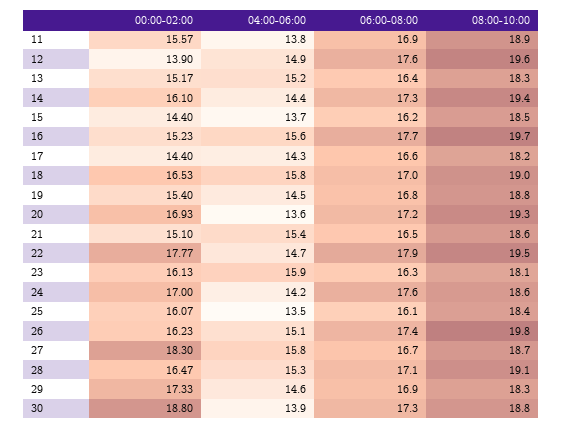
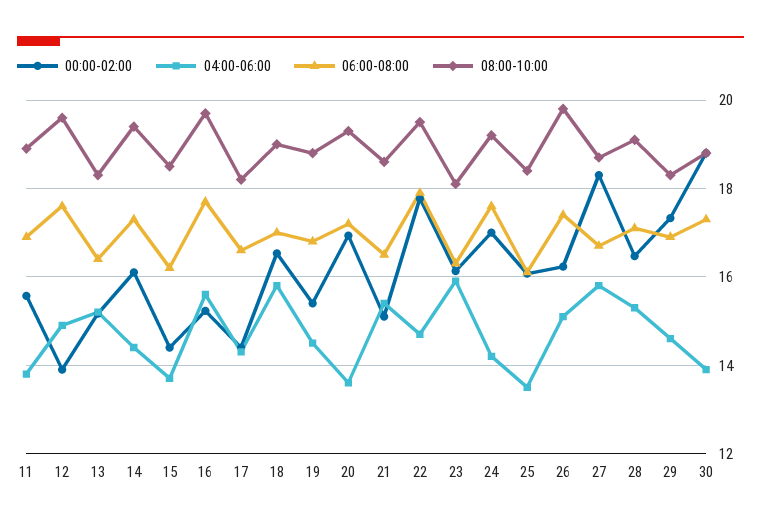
  {
    "00:00-02:00": {
      "11": 15.57,
      "12": 13.9,
      "13": 15.17,
      "14": 16.1,
      "15": 14.4,
      "16": 15.23,
      "17": 14.4,
      "18": 16.53,
      "19": 15.4,
      "20": 16.93,
      "21": 15.1,
      "22": 17.77,
      "23": 16.13,
      "24": 17,
      "25": 16.07,
      "26": 16.23,
      "27": 18.3,
      "28": 16.47,
      "29": 17.33,
      "30": 18.8
    },
    "04:00-06:00": {
      "11": 13.8,
      "12": 14.9,
      "13": 15.2,
      "14": 14.4,
      "15": 13.7,
      "16": 15.6,
      "17": 14.3,
      "18": 15.8,
      "19": 14.5,
      "20": 13.6,
      "21": 15.4,
      "22": 14.7,
      "23": 15.9,
      "24": 14.2,
      "25": 13.5,
      "26": 15.1,
      "27": 15.8,
      "28": 15.3,
      "29": 14.6,
      "30": 13.9
    },
    "06:00-08:00": {
      "11": 16.9,
      "12": 17.6,
      "13": 16.4,
      "14": 17.3,
      "15": 16.2,
      "16": 17.7,
      "17": 16.6,
      "18": 17,
      "19": 16.8,
      "20": 17.2,
      "21": 16.5,
      "22": 17.9,
      "23": 16.3,
      "24": 17.6,
      "25": 16.1,
      "26": 17.4,
      "27": 16.7,
      "28": 17.1,
      "29": 16.9,
      "30": 17.3
    },
    "08:00-10:00": {
      "11": 18.9,
      "12": 19.6,
      "13": 18.3,
      "14": 19.4,
      "15": 18.5,
      "16": 19.7,
      "17": 18.2,
      "18": 19,
      "19": 18.8,
      "20": 19.3,
      "21": 18.6,
      "22": 19.5,
      "23": 18.1,
-     "24": 18.6,
+     "24": 19.2,
      "25": 18.4,
      "26": 19.8,
      "27": 18.7,
      "28": 19.1,
      "29": 18.3,
      "30": 18.8
    }
  }

